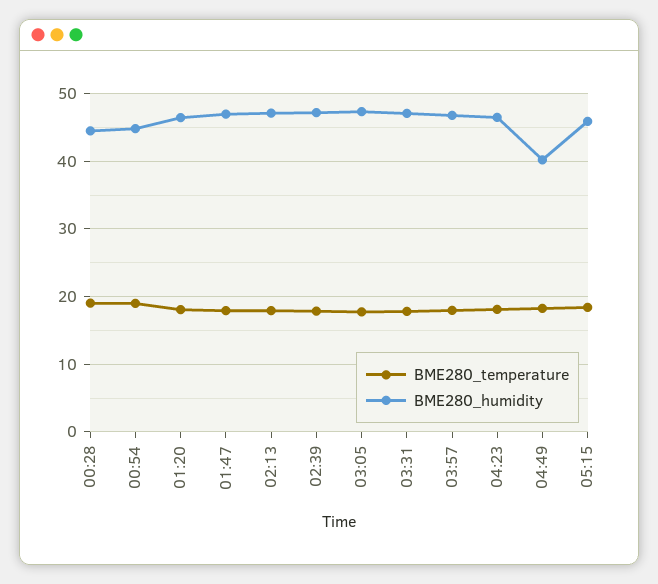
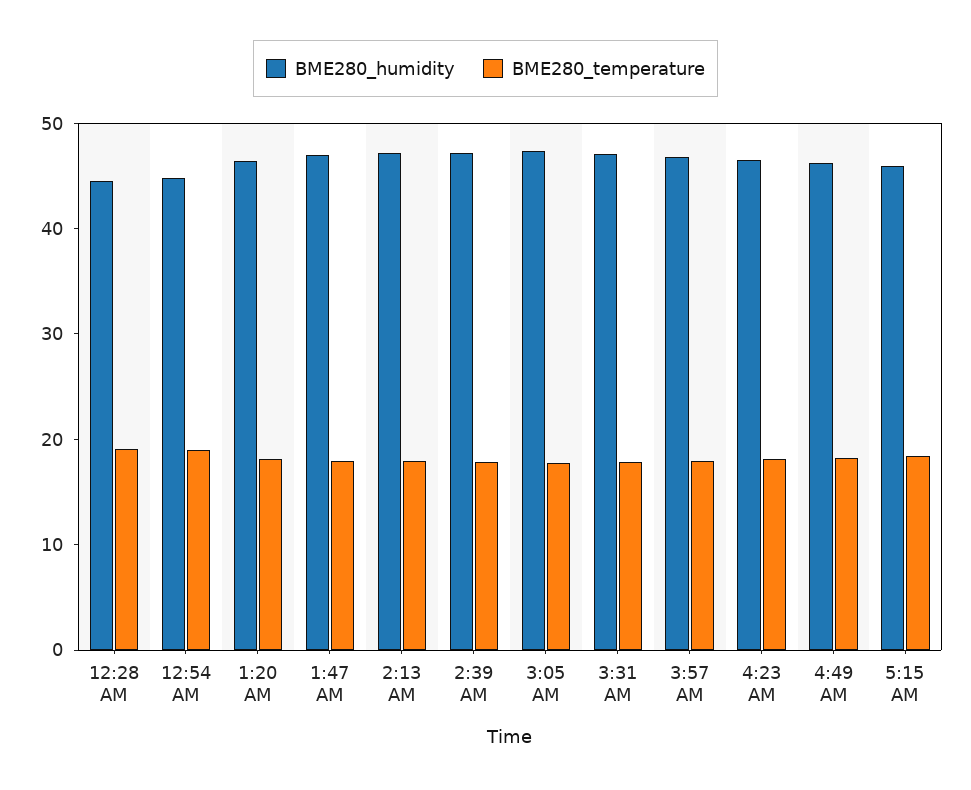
  {
    "BME280_temperature": {
      "00:28": 19,
      "00:54": 19,
      "01:20": 18,
      "01:47": 18,
      "02:13": 18,
      "02:39": 18,
      "03:05": 18,
      "03:31": 18,
      "03:57": 18,
      "04:23": 18,
      "04:49": 18,
      "05:15": 18
    },
    "BME280_humidity": {
      "00:28": 45,
      "00:54": 45,
      "01:20": 46,
      "01:47": 47,
      "02:13": 47,
      "02:39": 47,
      "03:05": 47,
      "03:31": 47,
      "03:57": 47,
      "04:23": 47,
-     "04:49": 40,
+     "04:49": 46,
      "05:15": 46
    }
  }

